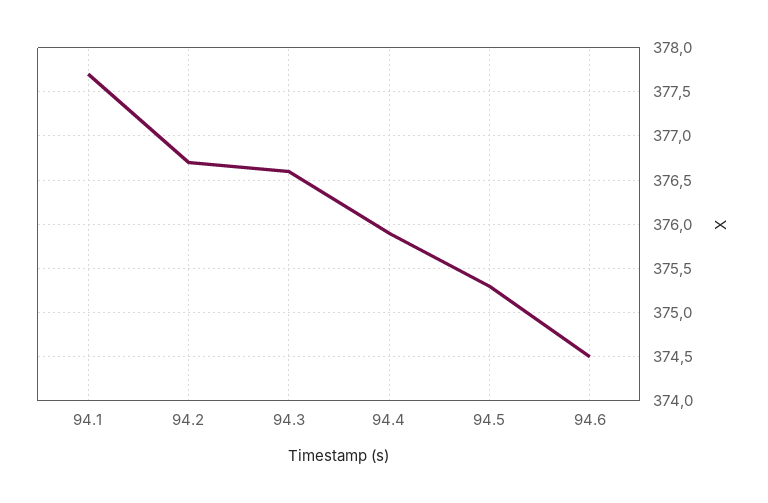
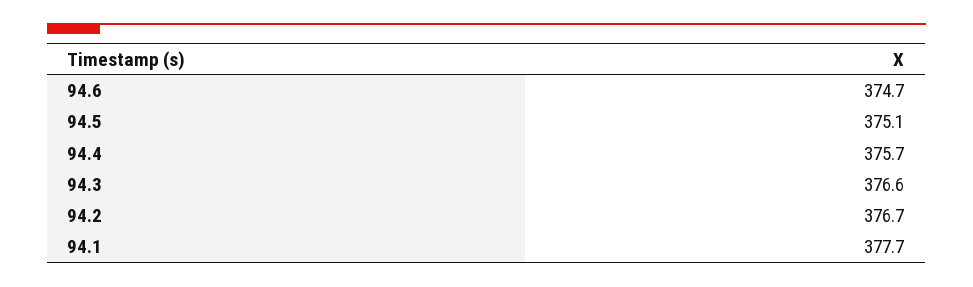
  {
    "94.1": 377.7,
    "94.2": 376.7,
    "94.3": 376.6,
-   "94.4": 375.9,
+   "94.4": 375.7,
-   "94.5": 375.3,
+   "94.5": 375.1,
-   "94.6": 374.5
+   "94.6": 374.7
  }

